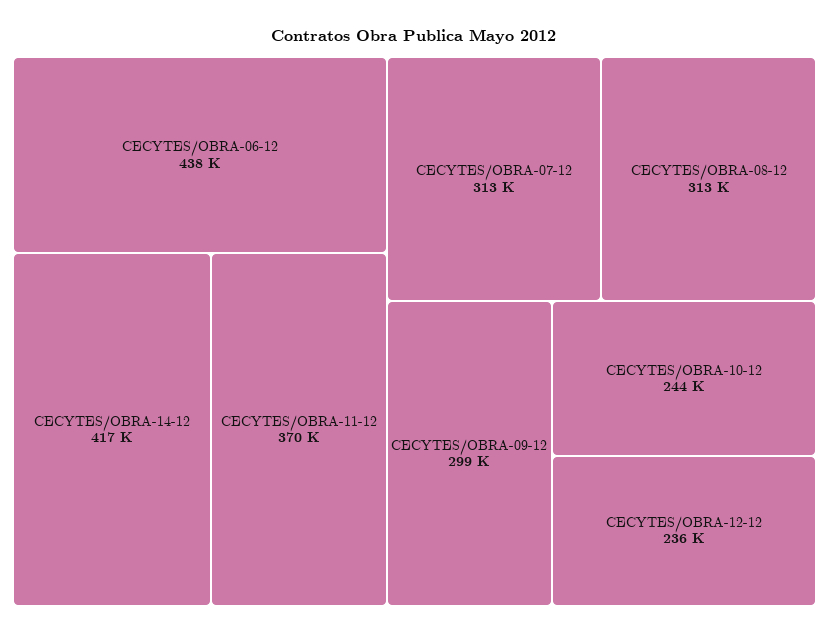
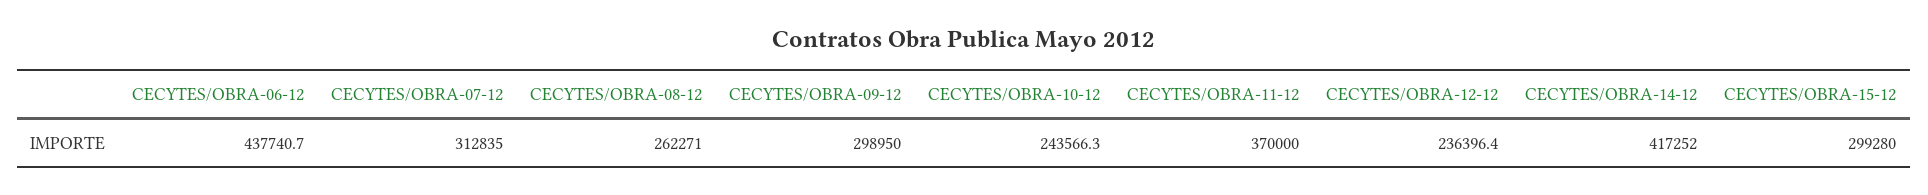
  {
    "CECYTES/OBRA-06-12": 437740.7,
    "CECYTES/OBRA-14-12": 417252,
    "CECYTES/OBRA-11-12": 370000,
    "CECYTES/OBRA-07-12": 312835,
-   "CECYTES/OBRA-08-12": 313000,
+   "CECYTES/OBRA-08-12": 262271,
    "CECYTES/OBRA-09-12": 298950,
    "CECYTES/OBRA-10-12": 243566.3,
-   "CECYTES/OBRA-12-12": 236396.4
+   "CECYTES/OBRA-12-12": 236396.4,
+   "CECYTES/OBRA-15-12": 299280
  }

